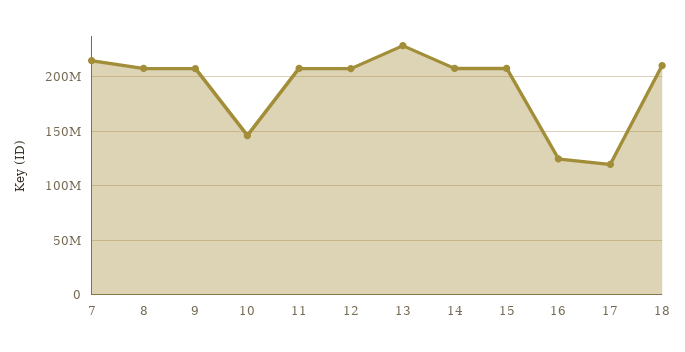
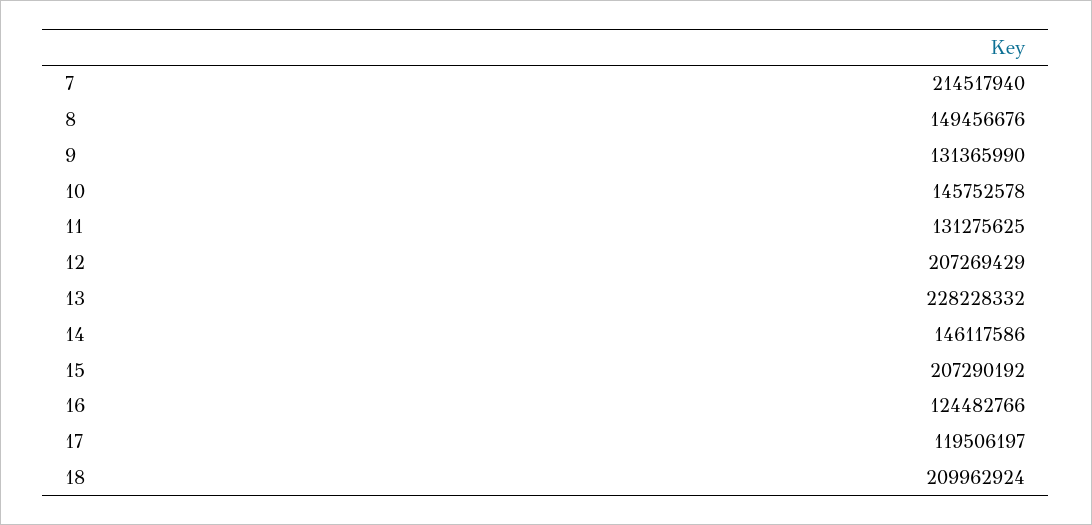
  {
    "7": 214517940,
-   "8": 210000000,
+   "8": 149456676,
-   "9": 210000000,
+   "9": 131365990,
    "10": 145752578,
-   "11": 210000000,
+   "11": 131275625,
    "12": 207269429,
    "13": 228228332,
-   "14": 210000000,
+   "14": 146117586,
    "15": 207290192,
    "16": 124482766,
    "17": 119506197,
    "18": 209962924
  }

